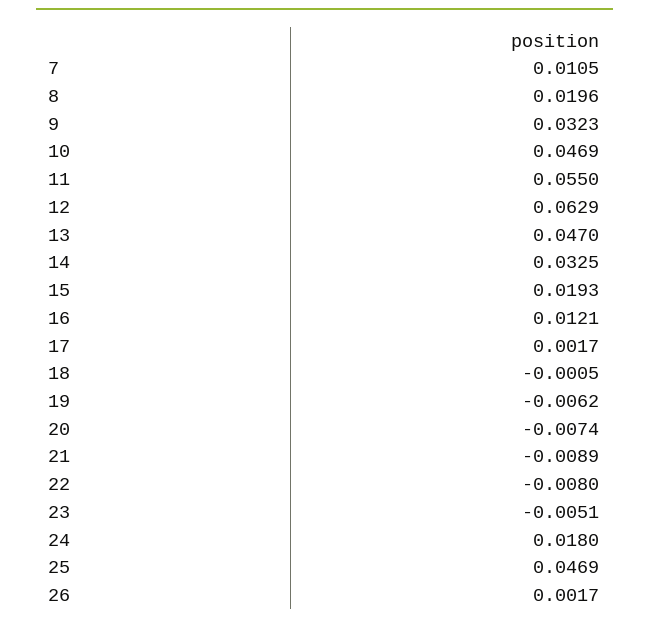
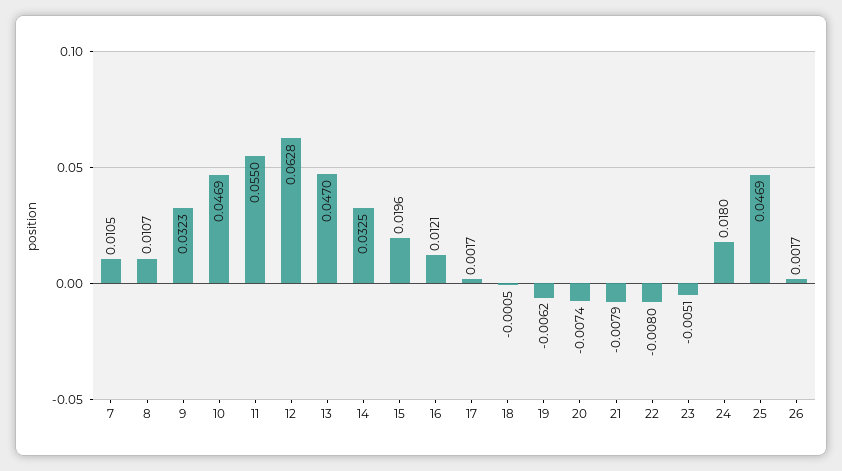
  {
    "7": 0.0105,
-   "8": 0.0196,
+   "8": 0.0107,
    "9": 0.0323,
    "10": 0.0469,
    "11": 0.055,
-   "12": 0.0629,
+   "12": 0.0628,
    "13": 0.047,
    "14": 0.0325,
-   "15": 0.0193,
+   "15": 0.0196,
    "16": 0.0121,
    "17": 0.0017,
    "18": -0.0005,
    "19": -0.0062,
    "20": -0.0074,
-   "21": -0.0089,
+   "21": -0.0079,
    "22": -0.008,
    "23": -0.0051,
    "24": 0.018,
    "25": 0.0469,
    "26": 0.0017
  }

